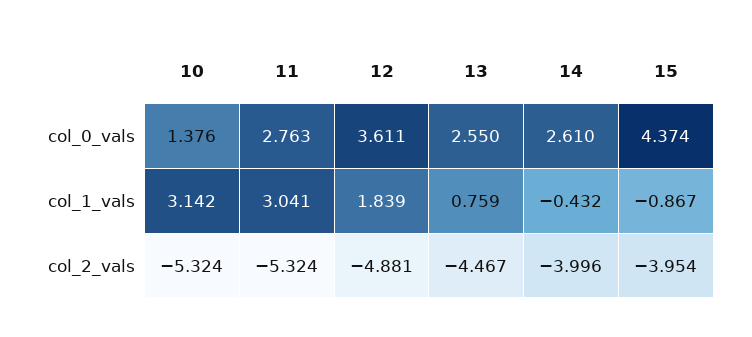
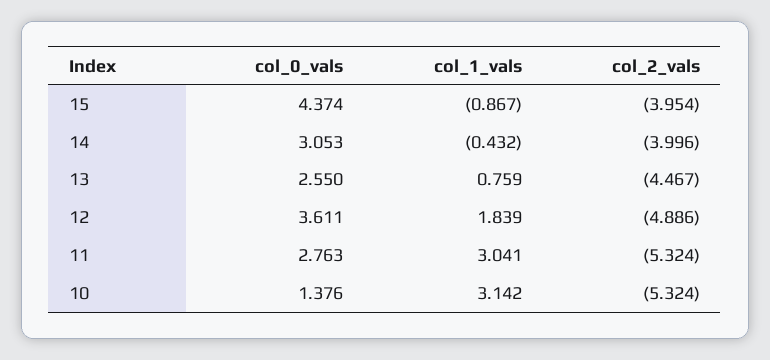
  {
    "10": {
      "col_0_vals": 1.376,
      "col_1_vals": 3.142,
      "col_2_vals": -5.324
    },
    "11": {
      "col_0_vals": 2.763,
      "col_1_vals": 3.041,
      "col_2_vals": -5.324
    },
    "12": {
      "col_0_vals": 3.611,
      "col_1_vals": 1.839,
-     "col_2_vals": -4.881
+     "col_2_vals": -4.886
    },
    "13": {
      "col_0_vals": 2.55,
      "col_1_vals": 0.759,
      "col_2_vals": -4.467
    },
    "14": {
-     "col_0_vals": 2.61,
+     "col_0_vals": 3.053,
      "col_1_vals": -0.432,
      "col_2_vals": -3.996
    },
    "15": {
      "col_0_vals": 4.374,
      "col_1_vals": -0.867,
      "col_2_vals": -3.954
    }
  }

